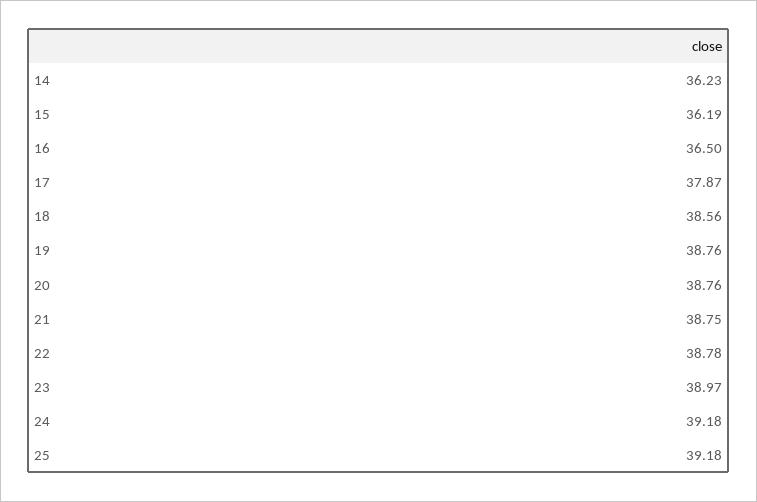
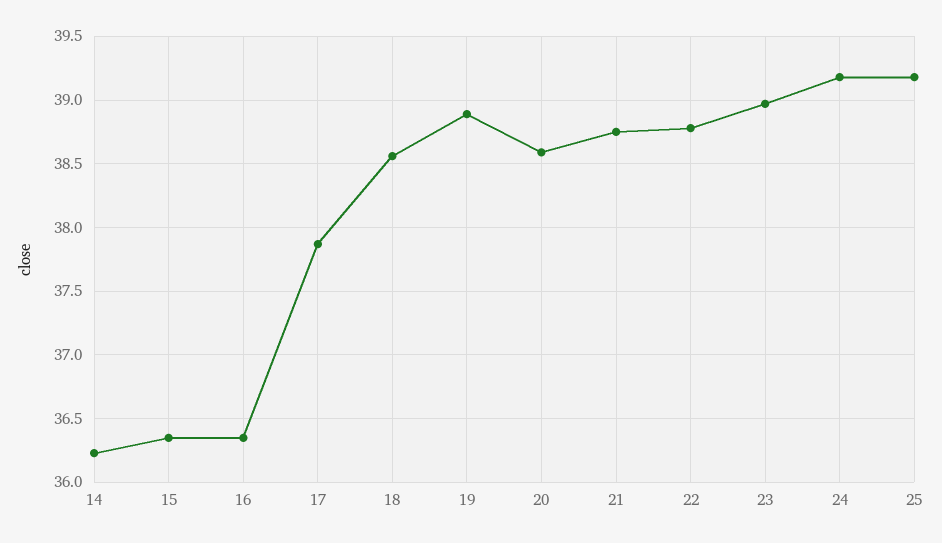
  {
    "14": 36.23,
-   "15": 36.19,
+   "15": 36.35,
-   "16": 36.5,
+   "16": 36.35,
    "17": 37.87,
    "18": 38.56,
-   "19": 38.76,
+   "19": 38.9,
-   "20": 38.76,
+   "20": 38.6,
    "21": 38.75,
    "22": 38.78,
    "23": 38.97,
    "24": 39.18,
    "25": 39.18
  }

